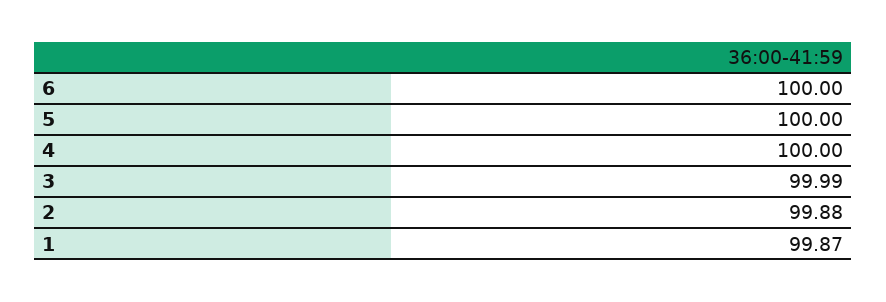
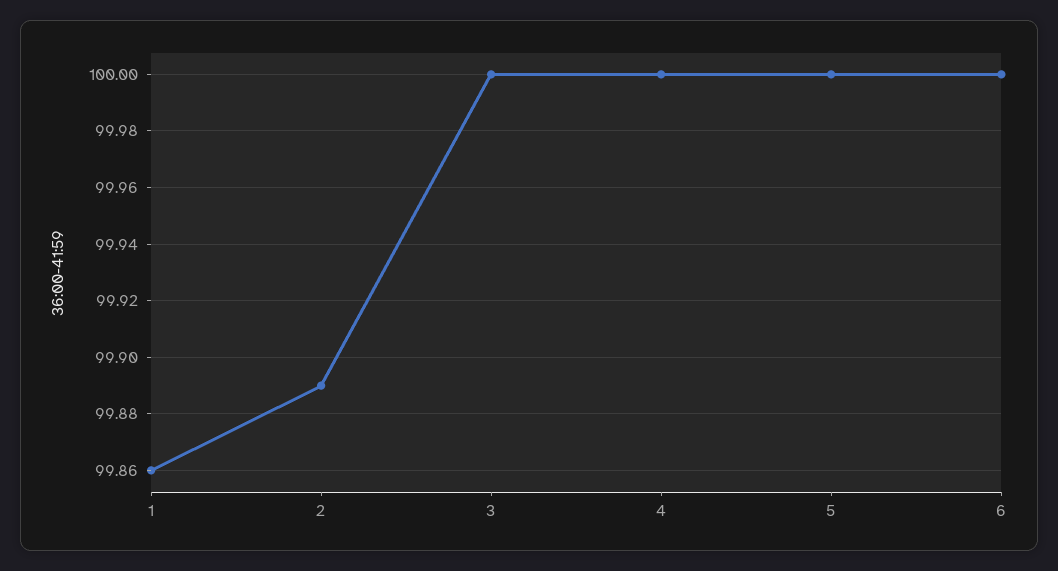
  {
    "6": 100,
    "5": 100,
    "4": 100,
-   "3": 99.99,
+   "3": 100,
-   "2": 99.88,
+   "2": 99.89,
-   "1": 99.87
+   "1": 99.86
  }

